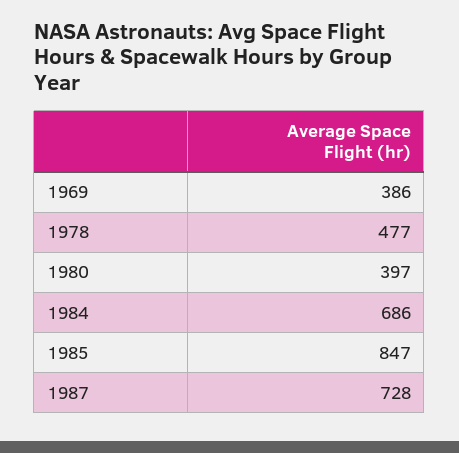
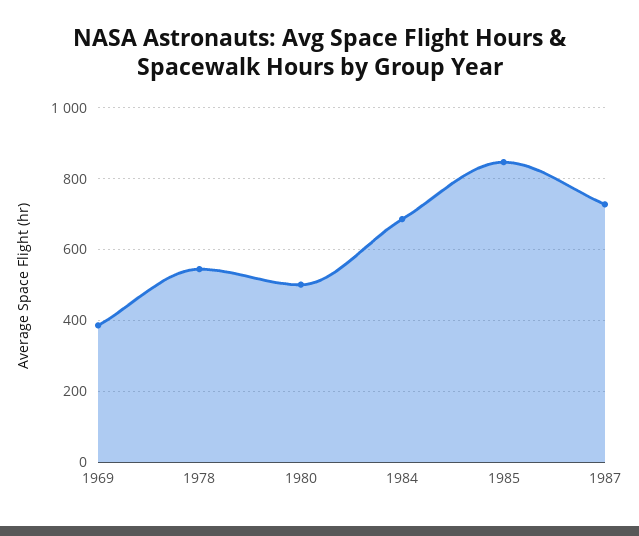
  {
    "1969": 386,
-   "1978": 477,
+   "1978": 540,
-   "1980": 397,
+   "1980": 500,
    "1984": 686,
    "1985": 847,
    "1987": 728
  }

